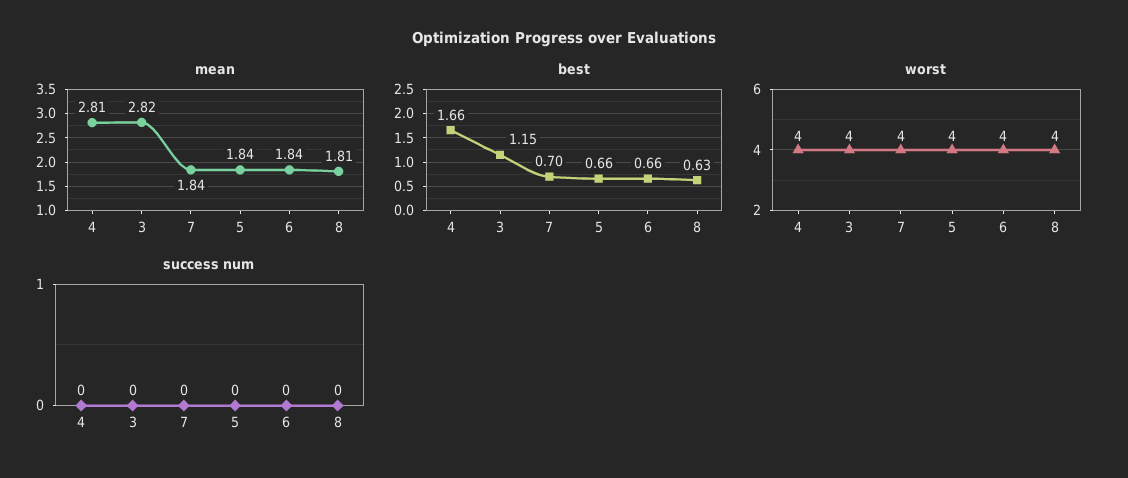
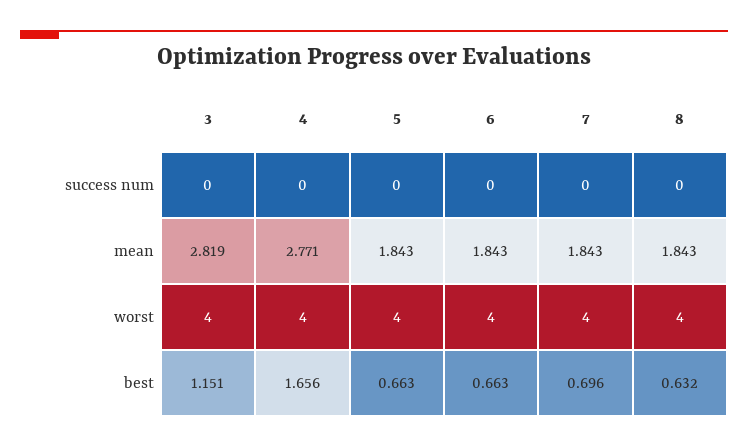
  {
    "mean": {
-     "4": 2.81,
+     "4": 2.771,
      "3": 2.819,
      "7": 1.843,
      "5": 1.843,
      "6": 1.843,
-     "8": 1.81
+     "8": 1.843
    },
    "best": {
      "4": 1.656,
      "3": 1.151,
      "7": 0.696,
      "5": 0.663,
      "6": 0.663,
      "8": 0.632
    },
    "worst": {
      "4": 4,
      "3": 4,
      "7": 4,
      "5": 4,
      "6": 4,
      "8": 4
    },
    "success num": {
      "4": 0,
      "3": 0,
      "7": 0,
      "5": 0,
      "6": 0,
      "8": 0
    }
  }

